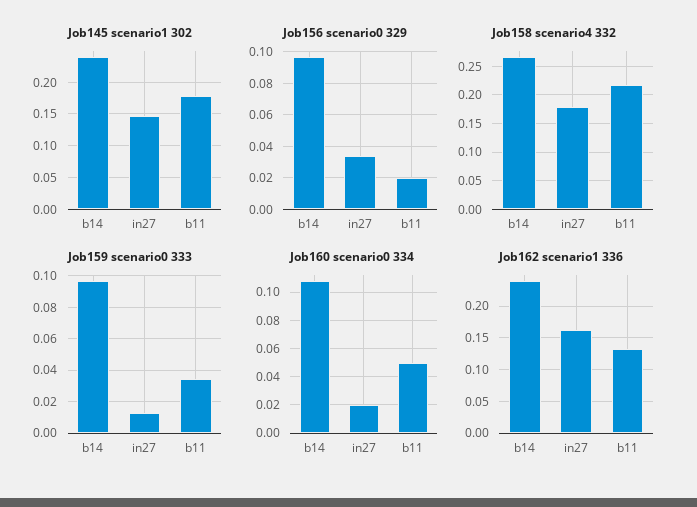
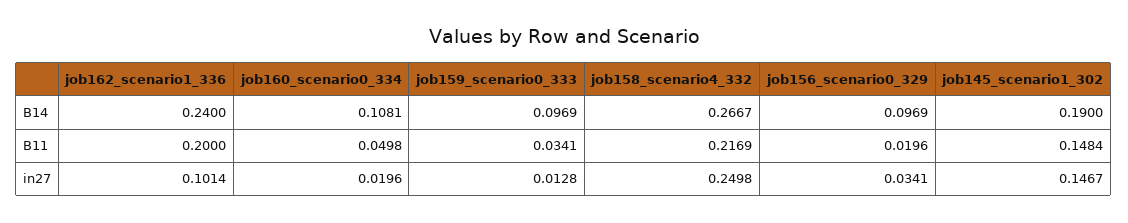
  {
    "Job145 scenario1 302": {
-     "b14": 0.24,
+     "b14": 0.19,
      "in27": 0.1467,
-     "b11": 0.18
+     "b11": 0.1484
    },
    "Job156 scenario0 329": {
      "b14": 0.0969,
      "in27": 0.0341,
      "b11": 0.0196
    },
    "Job158 scenario4 332": {
      "b14": 0.2667,
-     "in27": 0.175,
+     "in27": 0.2498,
      "b11": 0.2169
    },
    "Job159 scenario0 333": {
      "b14": 0.0969,
      "in27": 0.0128,
      "b11": 0.0341
    },
    "Job160 scenario0 334": {
      "b14": 0.1081,
      "in27": 0.0196,
      "b11": 0.0498
    },
    "Job162 scenario1 336": {
      "b14": 0.24,
-     "in27": 0.16,
+     "in27": 0.1014,
-     "b11": 0.13
+     "b11": 0.2
    }
  }

